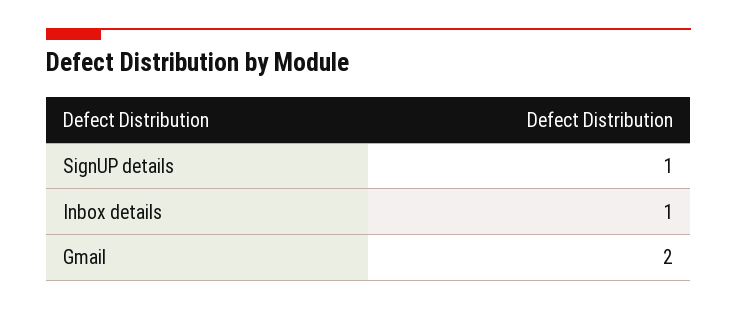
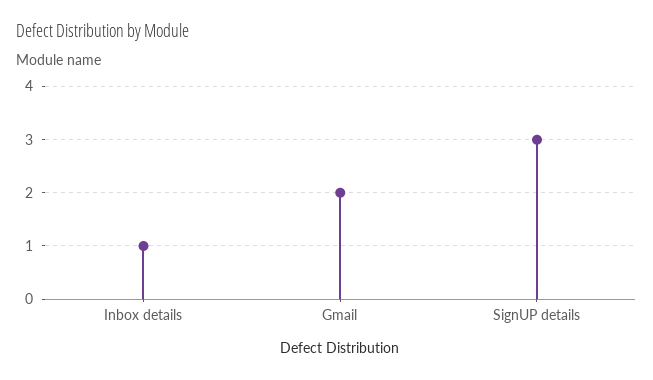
  {
-   "SignUP details": 1,
+   "SignUP details": 3,
    "Inbox details": 1,
    "Gmail": 2
  }

